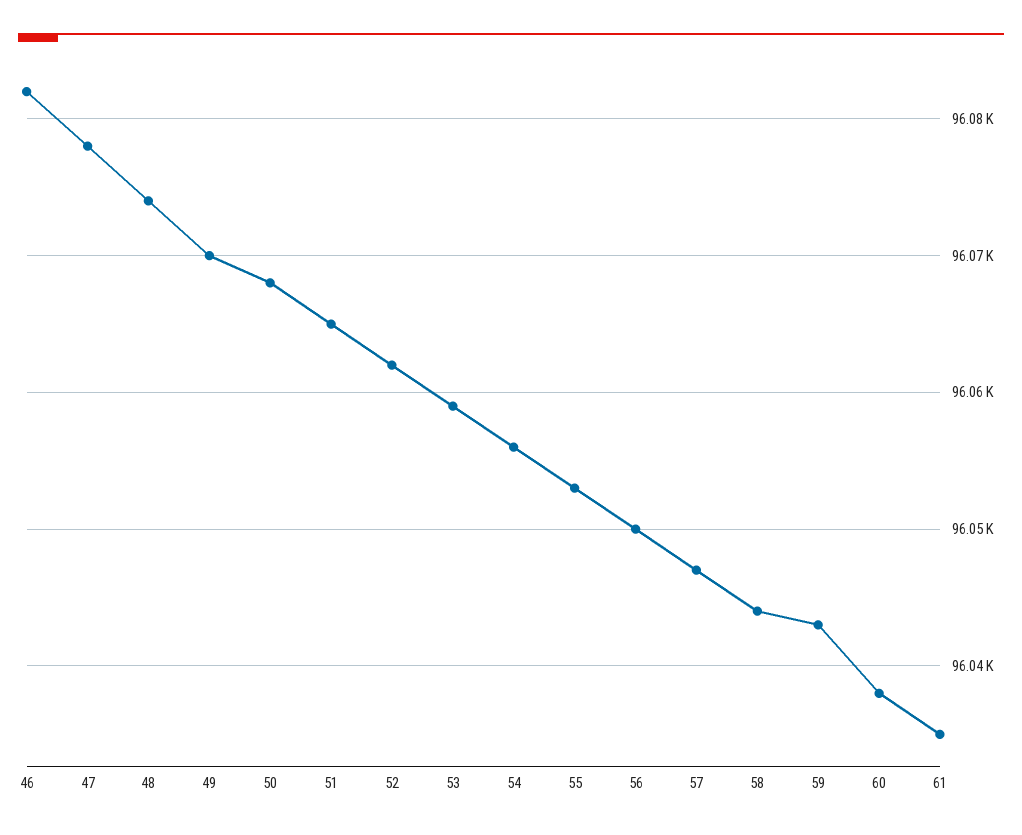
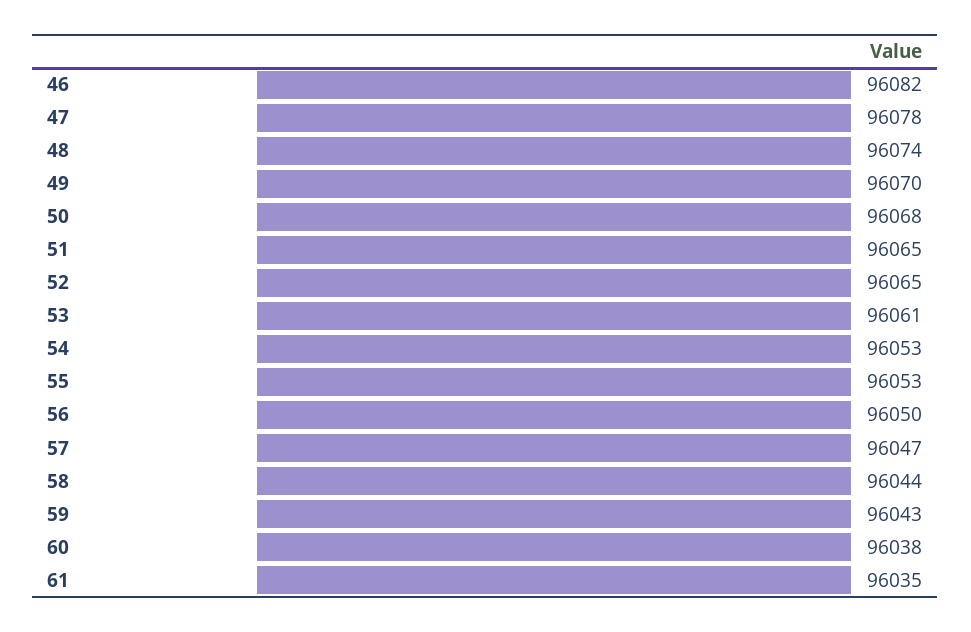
  {
    "46": 96082,
    "47": 96078,
    "48": 96074,
    "49": 96070,
    "50": 96068,
    "51": 96065,
-   "52": 96062,
+   "52": 96065,
-   "53": 96059,
+   "53": 96061,
-   "54": 96056,
+   "54": 96053,
    "55": 96053,
    "56": 96050,
    "57": 96047,
    "58": 96044,
    "59": 96043,
    "60": 96038,
    "61": 96035
  }

